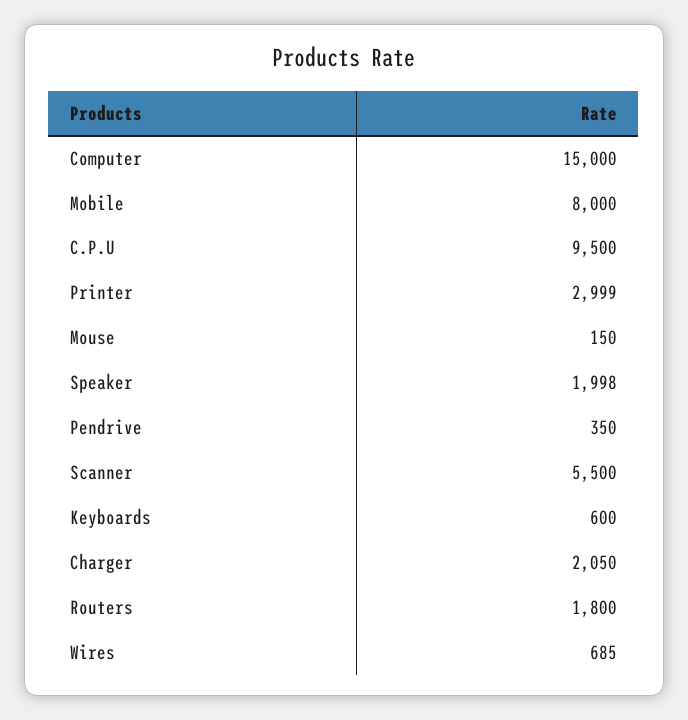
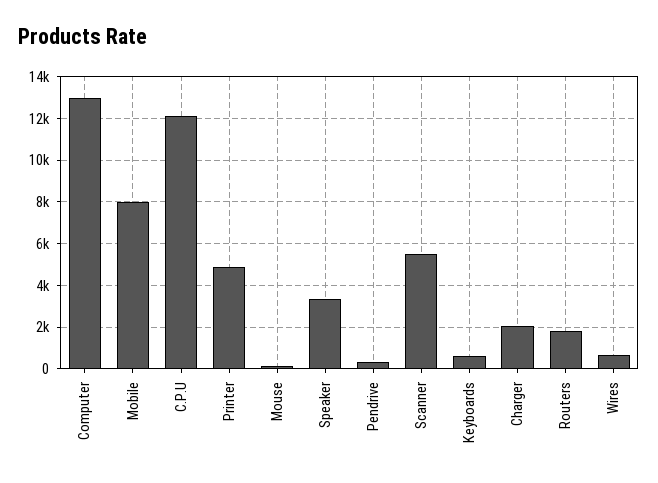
  {
-   "Computer": 15000,
+   "Computer": 13000,
    "Mobile": 8000,
-   "C.P.U": 9500,
+   "C.P.U": 12000,
-   "Printer": 2999,
+   "Printer": 5000,
    "Mouse": 150,
-   "Speaker": 1998,
+   "Speaker": 3500,
    "Pendrive": 350,
    "Scanner": 5500,
    "Keyboards": 600,
    "Charger": 2050,
    "Routers": 1800,
    "Wires": 685
  }

